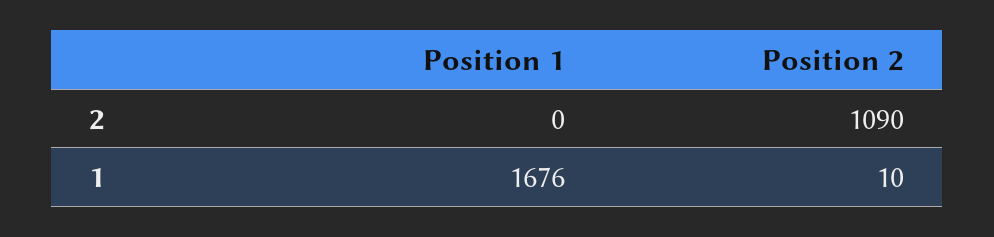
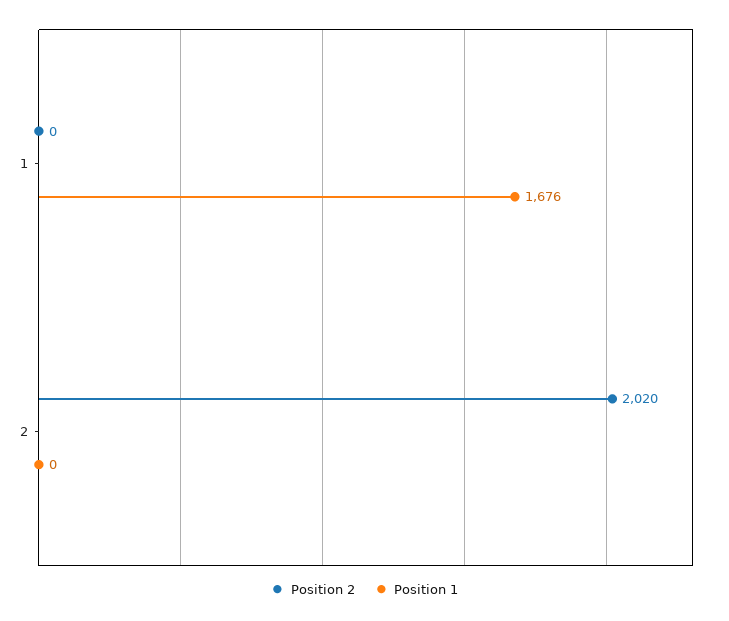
  {
    "Position 1": {
      "2": 0,
      "1": 1676
    },
    "Position 2": {
-     "2": 1090,
+     "2": 2020,
-     "1": 10
+     "1": 0
    }
  }

